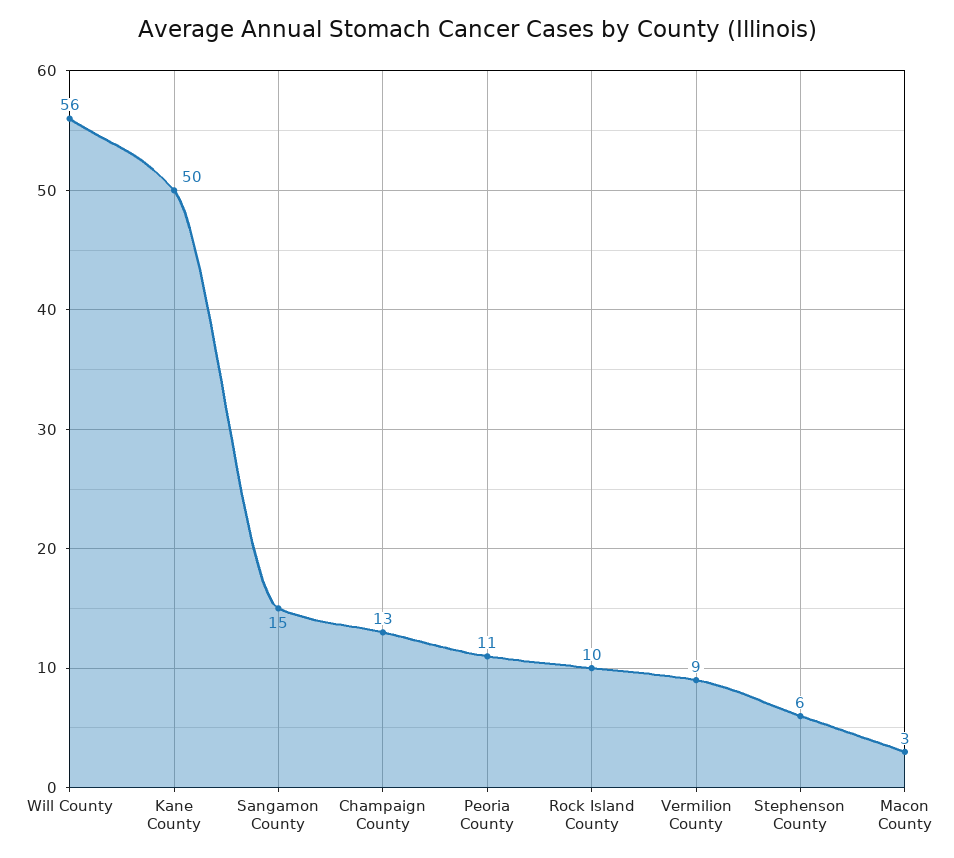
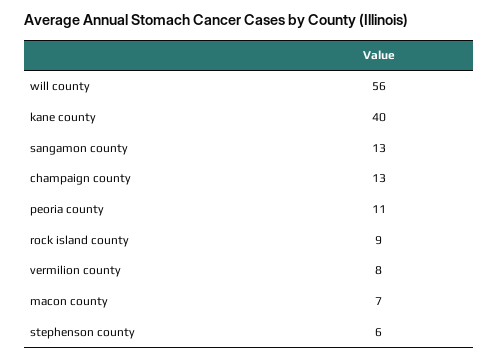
  {
    "Will County": 56,
-   "Kane County": 50,
+   "Kane County": 40,
-   "Sangamon County": 15,
+   "Sangamon County": 13,
    "Champaign County": 13,
    "Peoria County": 11,
-   "Rock Island County": 10,
+   "Rock Island County": 9,
-   "Vermilion County": 9,
+   "Vermilion County": 8,
    "Stephenson County": 6,
-   "Macon County": 3
+   "Macon County": 7
  }

